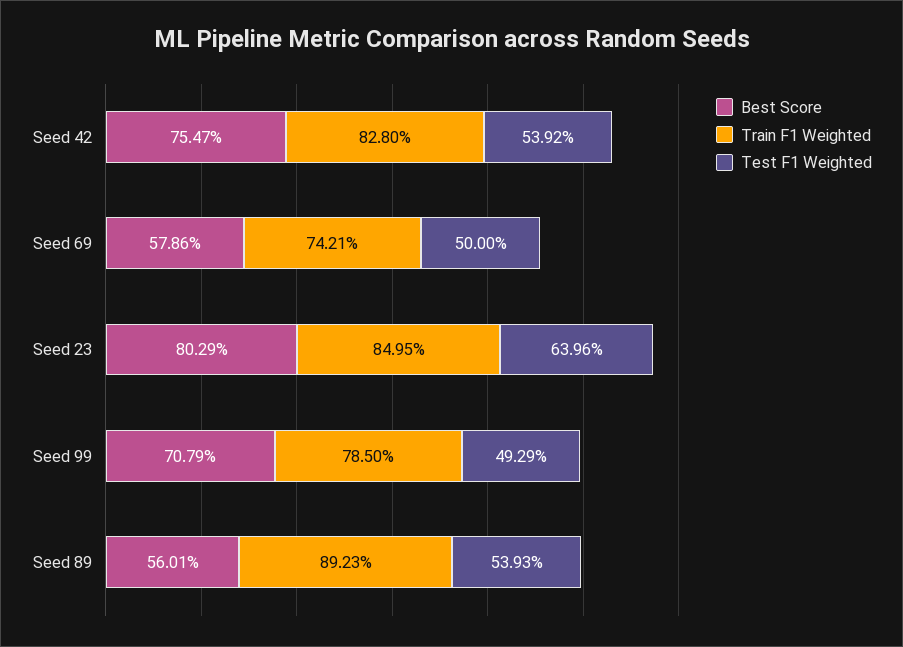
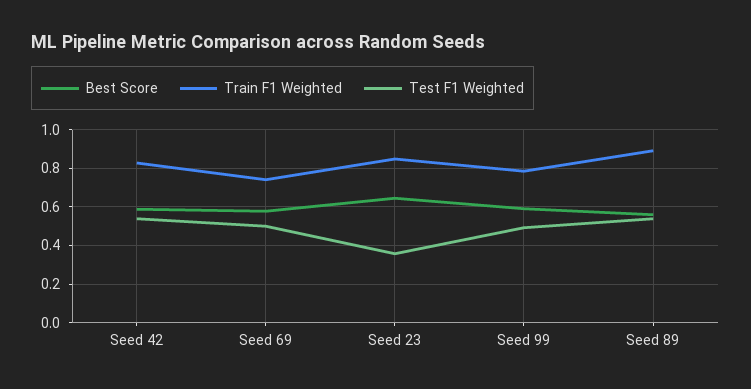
  {
    "Best Score": {
-     "Seed 42": 0.7547,
+     "Seed 42": 0.6,
      "Seed 69": 0.5786,
-     "Seed 23": 0.8029,
+     "Seed 23": 0.65,
-     "Seed 99": 0.7079,
+     "Seed 99": 0.6,
      "Seed 89": 0.5601
    },
    "Train F1 Weighted": {
      "Seed 42": 0.828,
      "Seed 69": 0.7421,
      "Seed 23": 0.8495,
      "Seed 99": 0.785,
      "Seed 89": 0.8923
    },
    "Test F1 Weighted": {
      "Seed 42": 0.5392,
      "Seed 69": 0.5,
-     "Seed 23": 0.6396,
+     "Seed 23": 0.35,
      "Seed 99": 0.4929,
      "Seed 89": 0.5393
    }
  }

